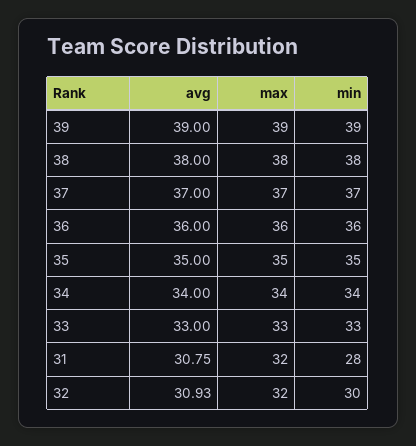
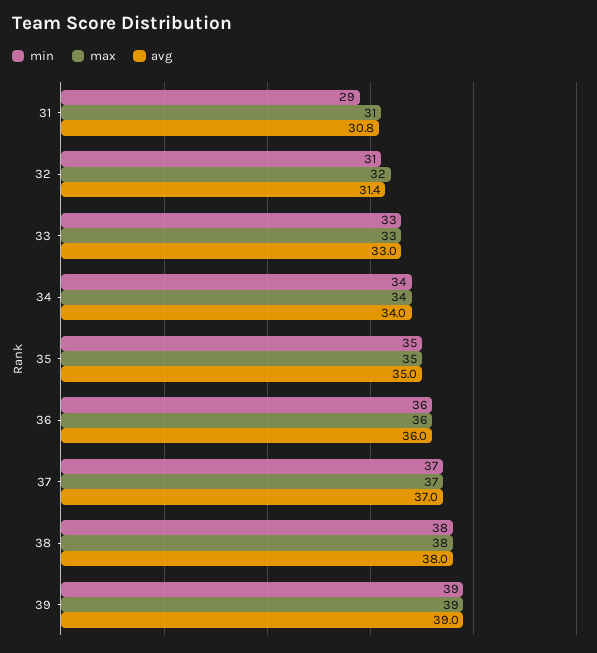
  {
    "avg": {
      "39": 39,
      "38": 38,
      "37": 37,
      "36": 36,
      "35": 35,
      "34": 34,
      "33": 33,
      "31": 30.75,
-     "32": 30.93
+     "32": 31.4
    },
    "max": {
      "39": 39,
      "38": 38,
      "37": 37,
      "36": 36,
      "35": 35,
      "34": 34,
      "33": 33,
-     "31": 32,
+     "31": 31,
      "32": 32
    },
    "min": {
      "39": 39,
      "38": 38,
      "37": 37,
      "36": 36,
      "35": 35,
      "34": 34,
      "33": 33,
-     "31": 28,
+     "31": 29,
-     "32": 30
+     "32": 31
    }
  }

